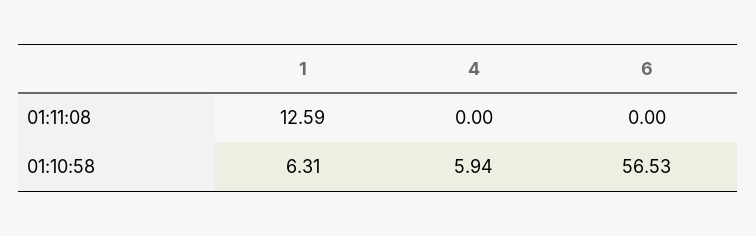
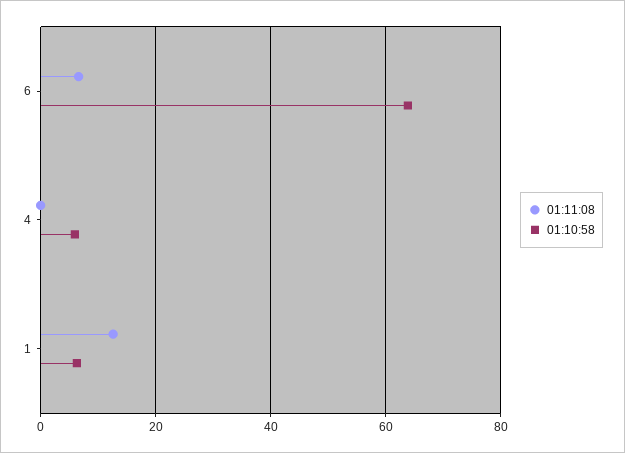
  {
    "01:11:08": {
      "1": 12.59,
      "4": 0,
-     "6": 0
+     "6": 6
    },
    "01:10:58": {
      "1": 6.31,
      "4": 5.94,
-     "6": 56.53
+     "6": 64
    }
  }

